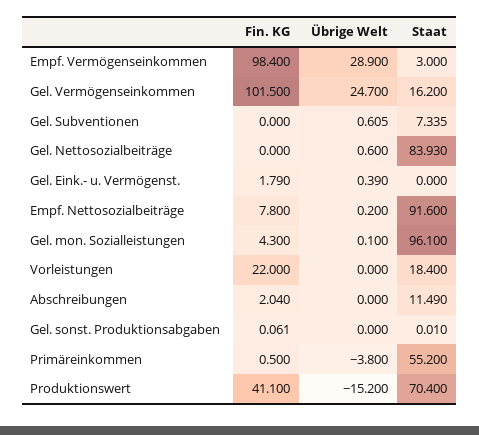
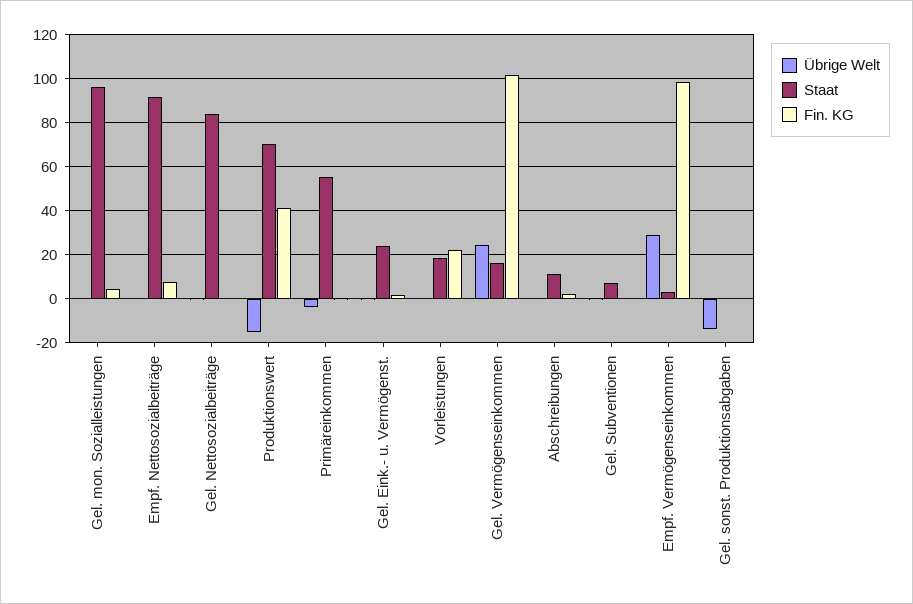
  {
    "Fin. KG": {
      "Empf. Vermögenseinkommen": 98.4,
      "Gel. Vermögenseinkommen": 101.5,
      "Gel. Subventionen": 0,
      "Gel. Nettosozialbeiträge": 0,
      "Gel. Eink.- u. Vermögenst.": 1.79,
      "Empf. Nettosozialbeiträge": 7.8,
      "Gel. mon. Sozialleistungen": 4.3,
      "Vorleistungen": 22,
      "Abschreibungen": 2.04,
      "Gel. sonst. Produktionsabgaben": 0.061,
      "Primäreinkommen": 0.5,
      "Produktionswert": 41.1
    },
    "Übrige Welt": {
      "Empf. Vermögenseinkommen": 28.9,
      "Gel. Vermögenseinkommen": 24.7,
      "Gel. Subventionen": 0.605,
      "Gel. Nettosozialbeiträge": 0.6,
      "Gel. Eink.- u. Vermögenst.": 0.39,
      "Empf. Nettosozialbeiträge": 0.2,
      "Gel. mon. Sozialleistungen": 0.1,
      "Vorleistungen": 0,
      "Abschreibungen": 0,
-     "Gel. sonst. Produktionsabgaben": 0,
+     "Gel. sonst. Produktionsabgaben": -15,
      "Primäreinkommen": -3.8,
      "Produktionswert": -15.2
    },
    "Staat": {
      "Empf. Vermögenseinkommen": 3,
      "Gel. Vermögenseinkommen": 16.2,
      "Gel. Subventionen": 7.335,
      "Gel. Nettosozialbeiträge": 83.93,
-     "Gel. Eink.- u. Vermögenst.": 0,
+     "Gel. Eink.- u. Vermögenst.": 25,
      "Empf. Nettosozialbeiträge": 91.6,
      "Gel. mon. Sozialleistungen": 96.1,
      "Vorleistungen": 18.4,
      "Abschreibungen": 11.49,
      "Gel. sonst. Produktionsabgaben": 0.01,
      "Primäreinkommen": 55.2,
      "Produktionswert": 70.4
    }
  }

